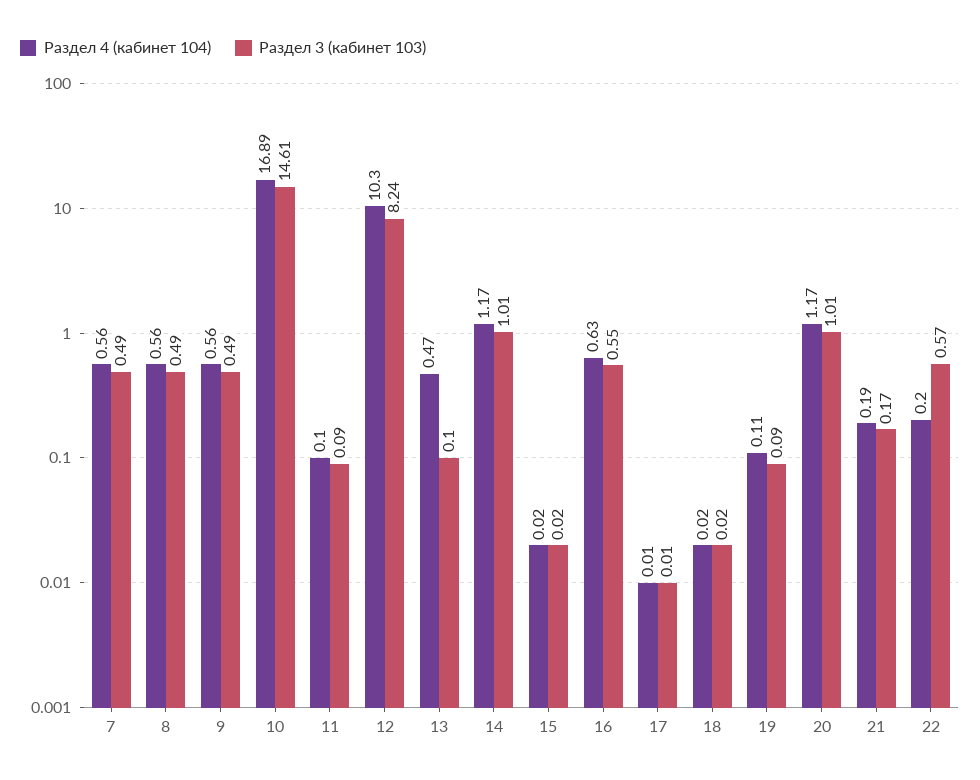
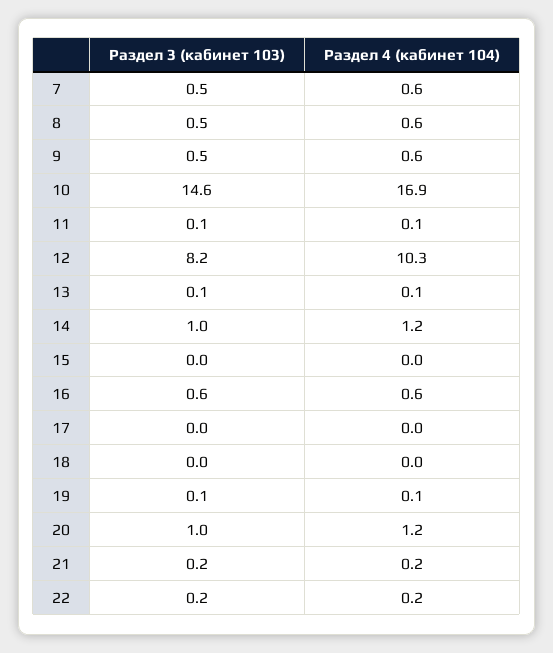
  {
    "Раздел 4 (кабинет 104)": {
      "7": 0.56,
      "8": 0.56,
      "9": 0.56,
      "10": 16.89,
      "11": 0.1,
      "12": 10.3,
-     "13": 0.47,
+     "13": 0.1,
      "14": 1.17,
      "15": 0.02,
      "16": 0.63,
      "17": 0.01,
      "18": 0.02,
      "19": 0.11,
      "20": 1.17,
      "21": 0.19,
      "22": 0.2
    },
    "Раздел 3 (кабинет 103)": {
      "7": 0.49,
      "8": 0.49,
      "9": 0.49,
      "10": 14.61,
      "11": 0.09,
      "12": 8.24,
      "13": 0.1,
      "14": 1.01,
      "15": 0.02,
      "16": 0.55,
      "17": 0.01,
      "18": 0.02,
      "19": 0.09,
      "20": 1.01,
      "21": 0.17,
-     "22": 0.57
+     "22": 0.2
    }
  }

